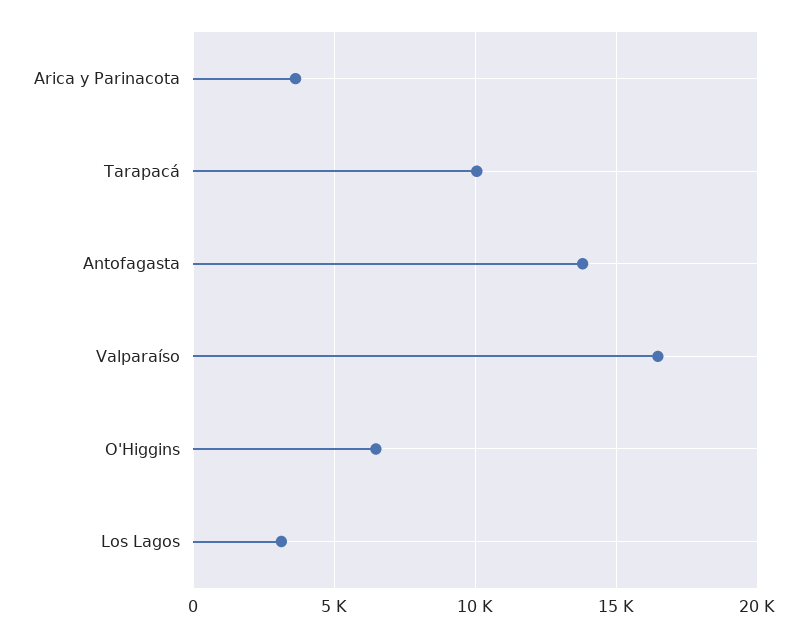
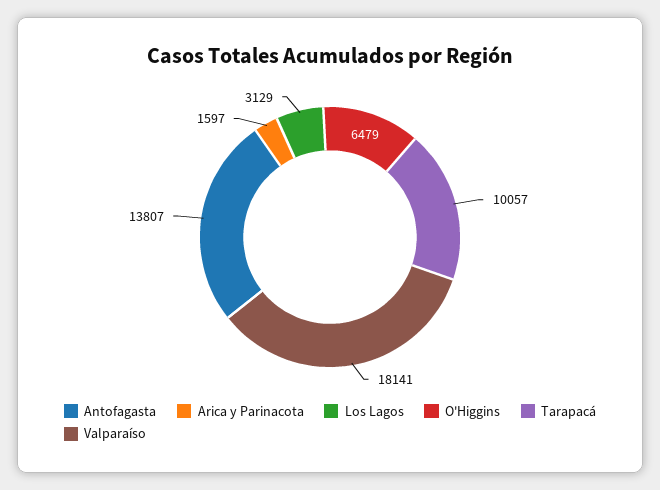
  {
-   "Arica y Parinacota": 3500,
+   "Arica y Parinacota": 1597,
    "Tarapacá": 10057,
    "Antofagasta": 13807,
-   "Valparaíso": 16500,
+   "Valparaíso": 18141,
    "O'Higgins": 6479,
    "Los Lagos": 3129
  }

